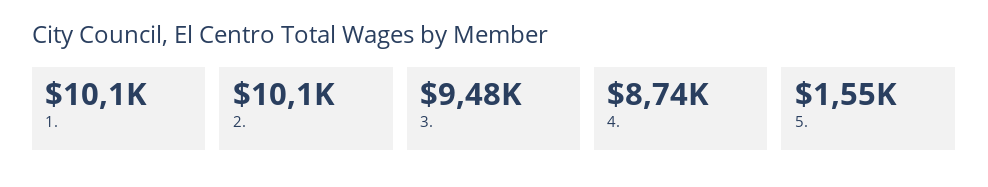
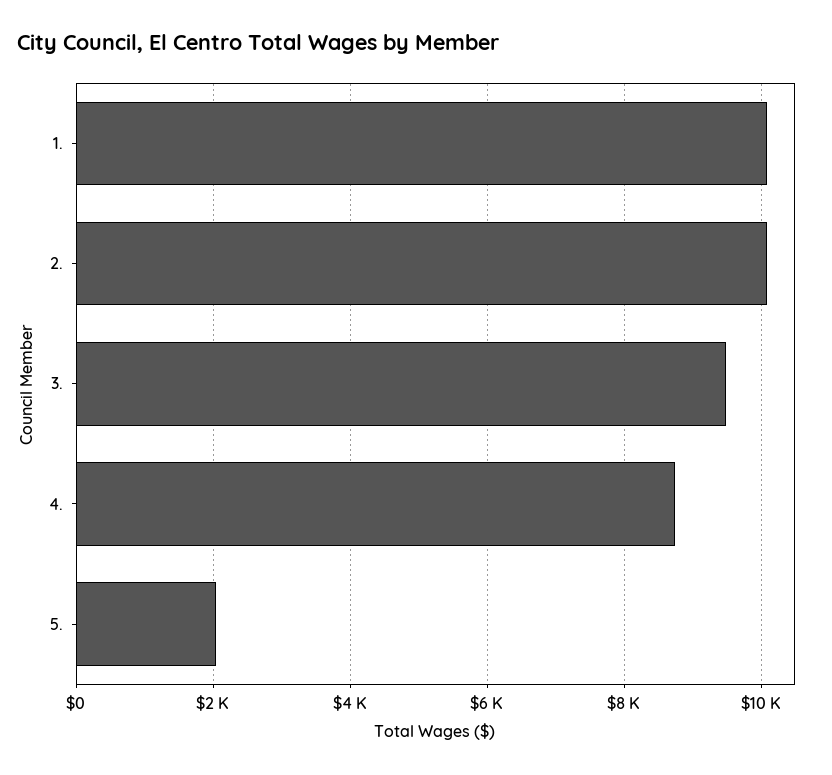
  {
    "1.": 10100,
    "2.": 10100,
    "3.": 9480,
    "4.": 8740,
-   "5.": 1550
+   "5.": 2000
  }

